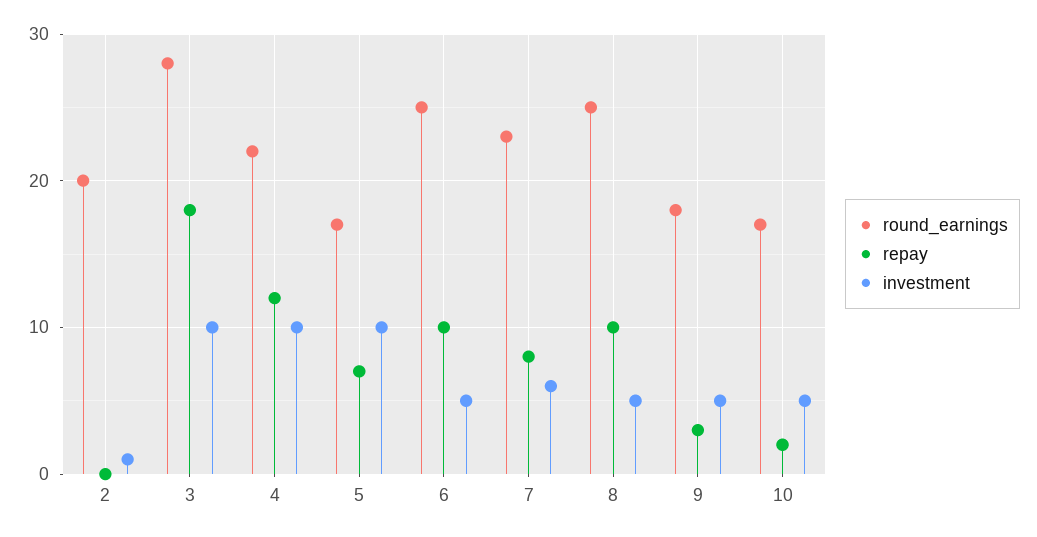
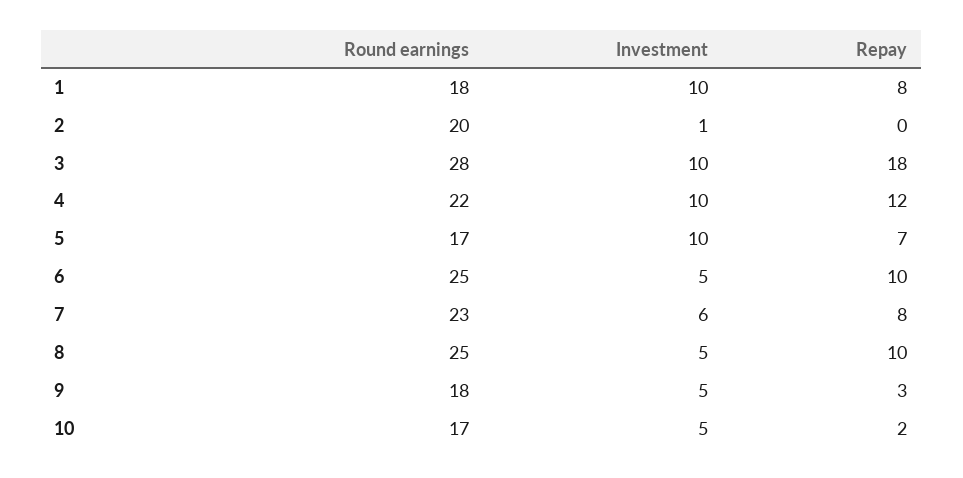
  {
    "round_earnings": {
      "2": 20,
      "3": 28,
      "4": 22,
      "5": 17,
      "6": 25,
      "7": 23,
      "8": 25,
      "9": 18,
-     "10": 17
+     "10": 17,
+     "1": 18
    },
    "repay": {
      "2": 0,
      "3": 18,
      "4": 12,
      "5": 7,
      "6": 10,
      "7": 8,
      "8": 10,
      "9": 3,
-     "10": 2
+     "10": 2,
+     "1": 8
    },
    "investment": {
      "2": 1,
      "3": 10,
      "4": 10,
      "5": 10,
      "6": 5,
      "7": 6,
      "8": 5,
      "9": 5,
-     "10": 5
+     "10": 5,
+     "1": 10
    }
  }

